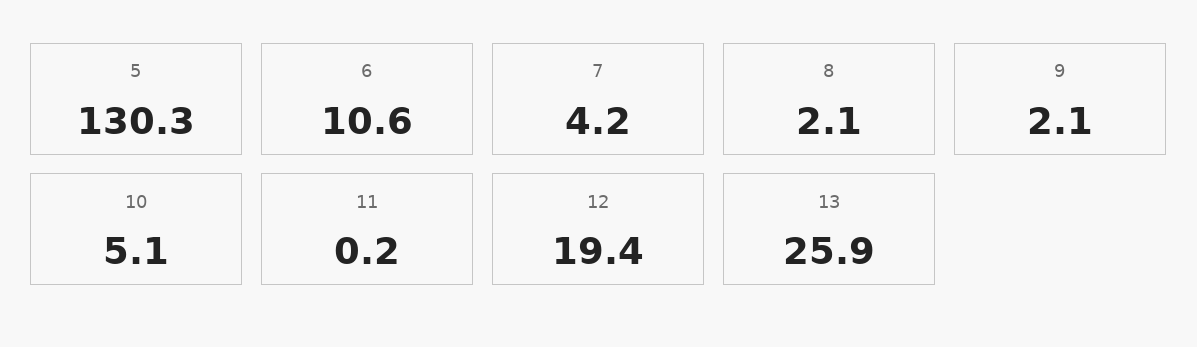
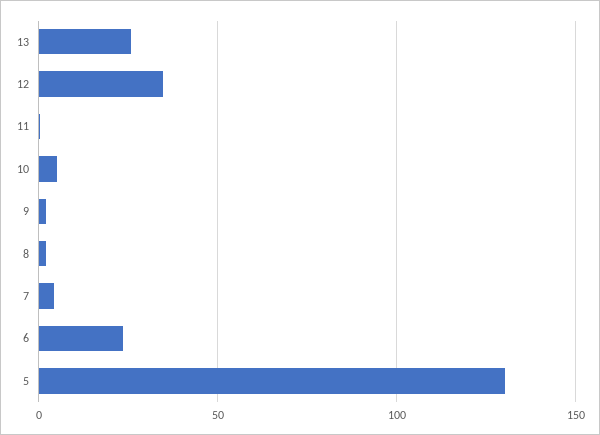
  {
    "5": 130.3,
-   "6": 10.6,
+   "6": 25,
    "7": 4.2,
    "8": 2.1,
    "9": 2.1,
    "10": 5.1,
    "11": 0.2,
-   "12": 19.4,
+   "12": 35,
    "13": 25.9
  }

